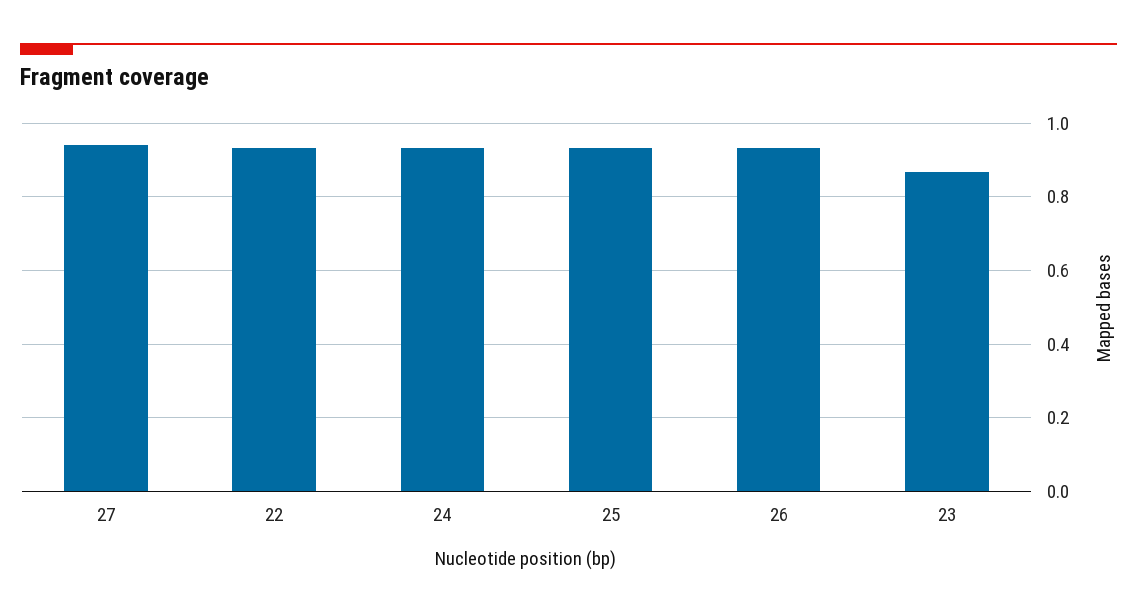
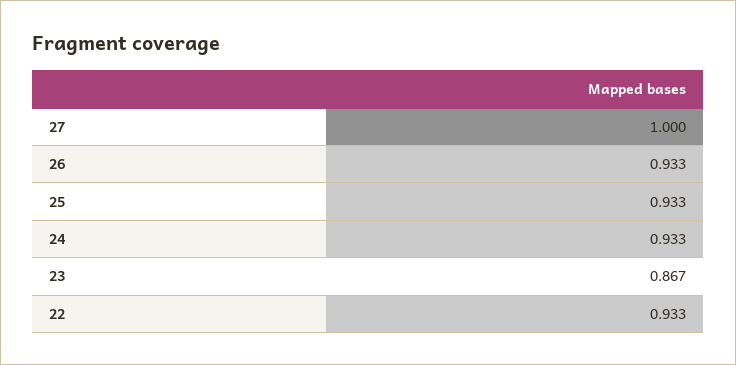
  {
-   "27": 0.94,
+   "27": 1,
    "22": 0.933,
    "24": 0.933,
    "25": 0.933,
    "26": 0.933,
    "23": 0.867
  }

